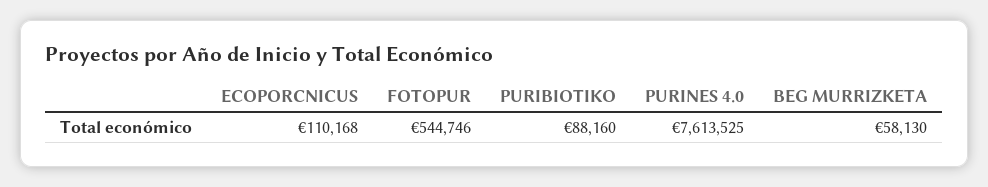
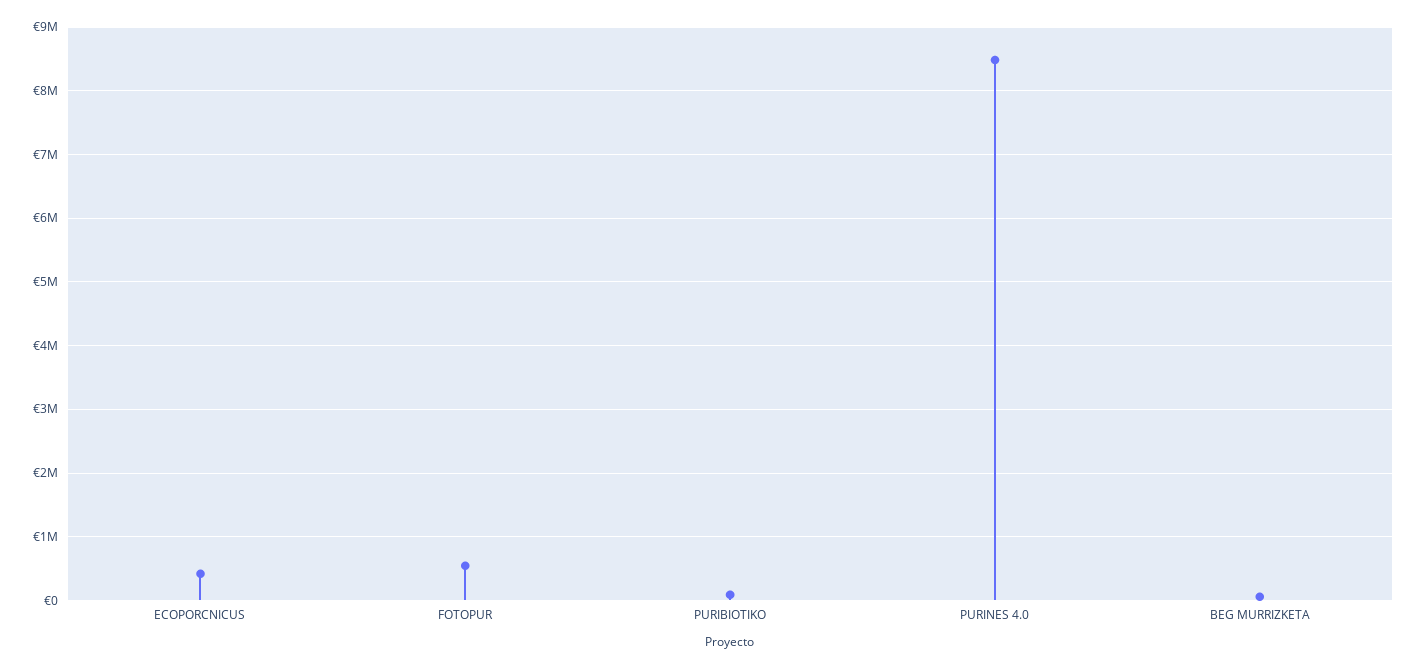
  {
-   "ECOPORCNICUS": 110168,
+   "ECOPORCNICUS": 400000,
    "FOTOPUR": 544746,
    "PURIBIOTIKO": 88160,
-   "PURINES 4.0": 7613525,
+   "PURINES 4.0": 8500000,
    "BEG MURRIZKETA": 58130
  }

